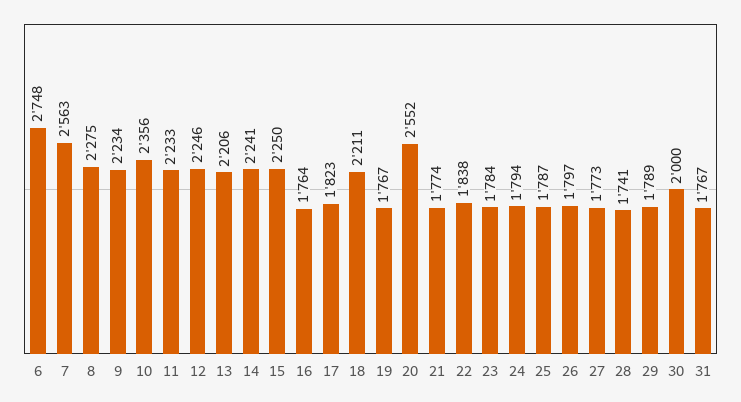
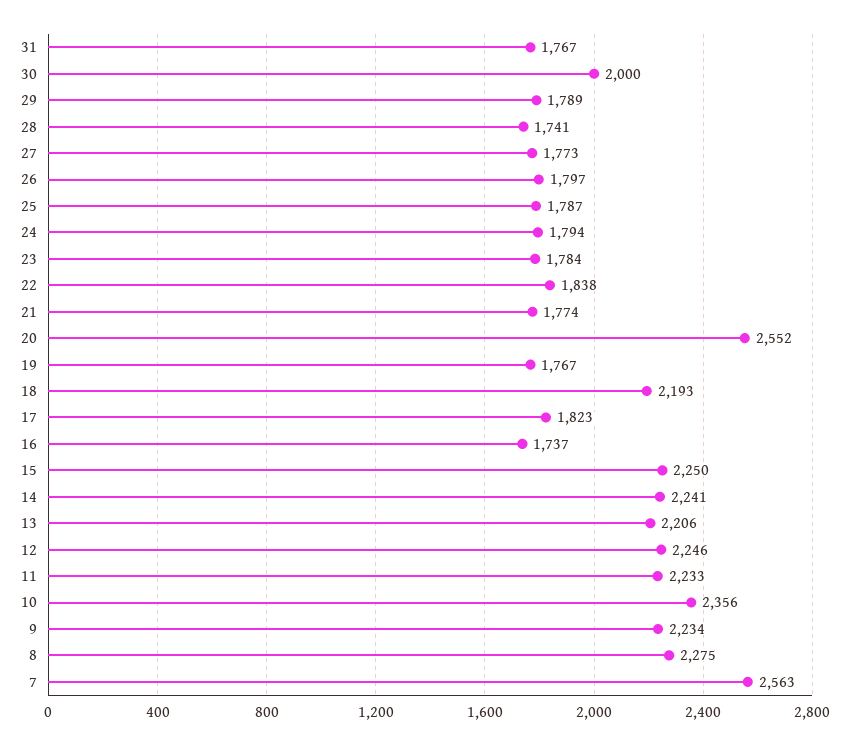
  {
-   "6": 2748,
    "7": 2563,
    "8": 2275,
    "9": 2234,
    "10": 2356,
    "11": 2233,
    "12": 2246,
    "13": 2206,
    "14": 2241,
    "15": 2250,
-   "16": 1764,
+   "16": 1737,
    "17": 1823,
-   "18": 2211,
+   "18": 2193,
    "19": 1767,
    "20": 2552,
    "21": 1774,
    "22": 1838,
    "23": 1784,
    "24": 1794,
    "25": 1787,
    "26": 1797,
    "27": 1773,
    "28": 1741,
    "29": 1789,
    "30": 2000,
    "31": 1767
  }

